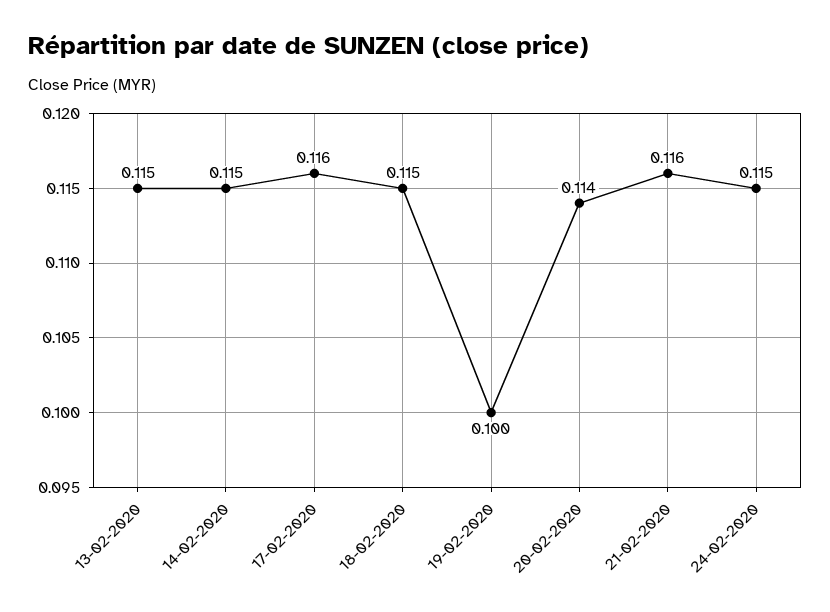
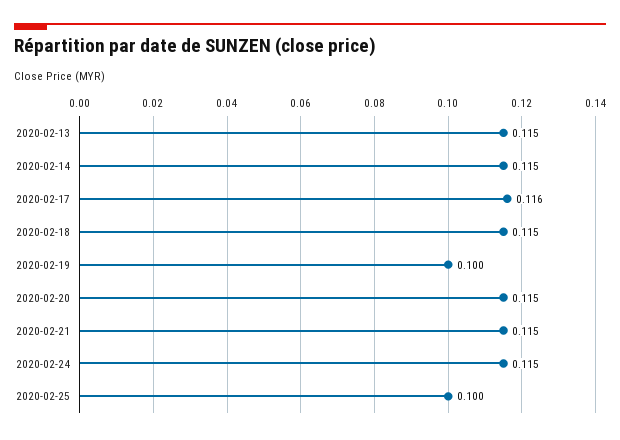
  {
    "13-02-2020": 0.115,
    "14-02-2020": 0.115,
    "17-02-2020": 0.116,
    "18-02-2020": 0.115,
    "19-02-2020": 0.1,
-   "20-02-2020": 0.114,
+   "20-02-2020": 0.115,
-   "21-02-2020": 0.116,
+   "21-02-2020": 0.115,
-   "24-02-2020": 0.115
+   "24-02-2020": 0.115,
+   "2020-02-25": 0.1
  }

